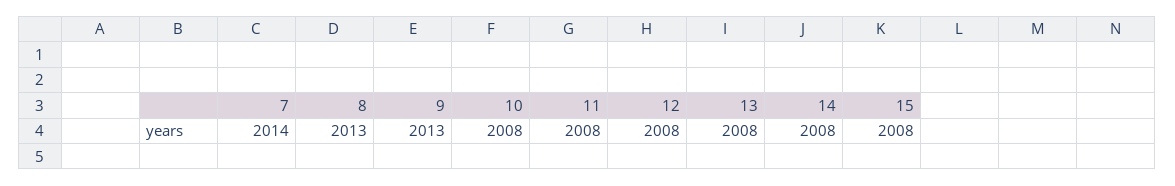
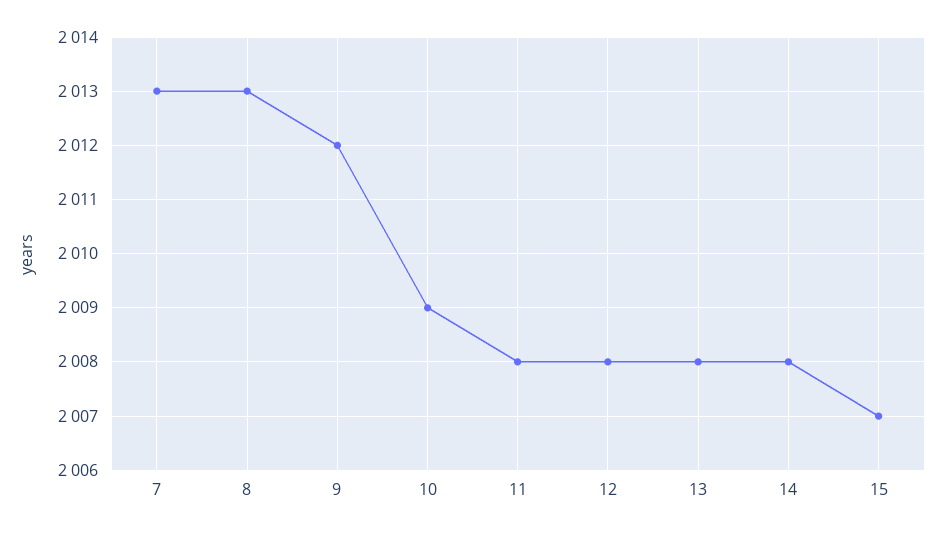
  {
-   "7": 2014,
+   "7": 2013,
    "8": 2013,
-   "9": 2013,
+   "9": 2012,
-   "10": 2008,
+   "10": 2009,
    "11": 2008,
    "12": 2008,
    "13": 2008,
    "14": 2008,
-   "15": 2008
+   "15": 2007
  }

